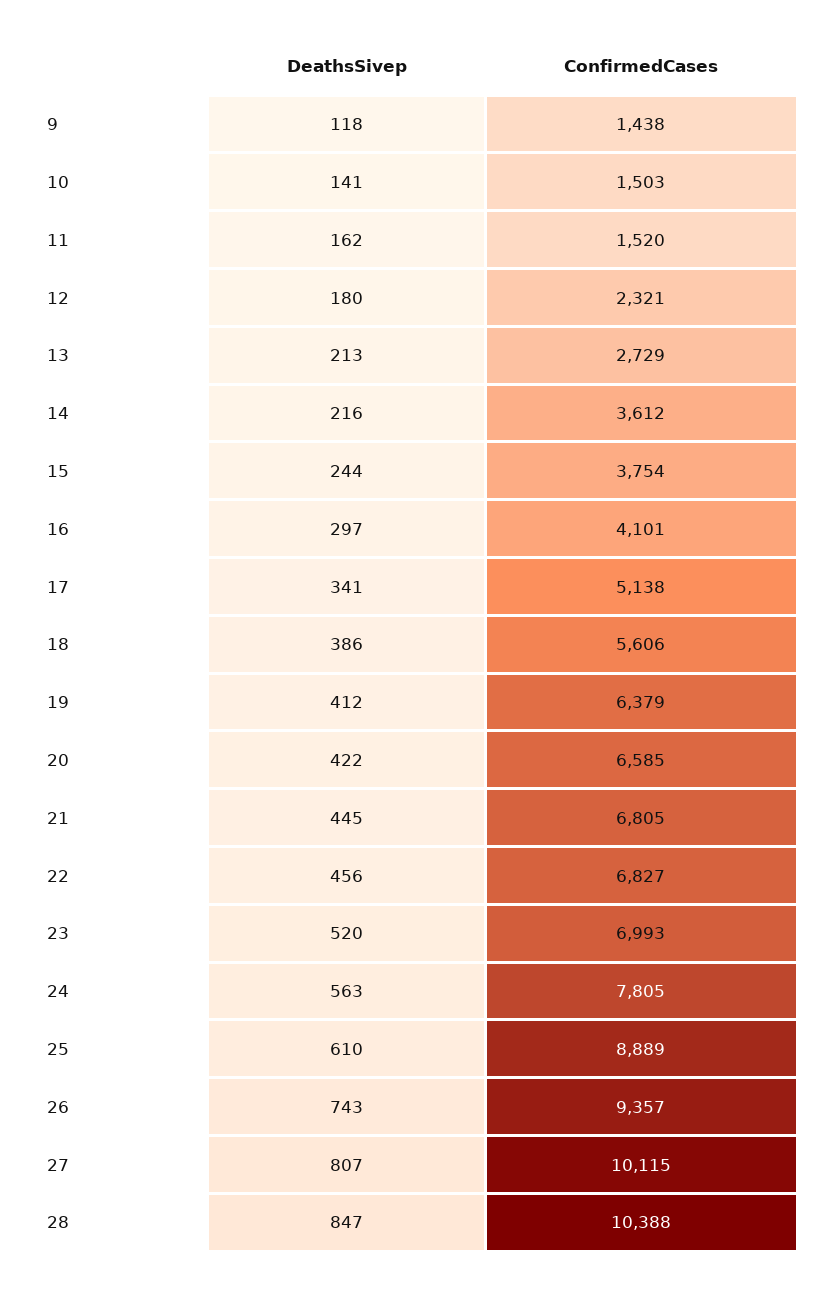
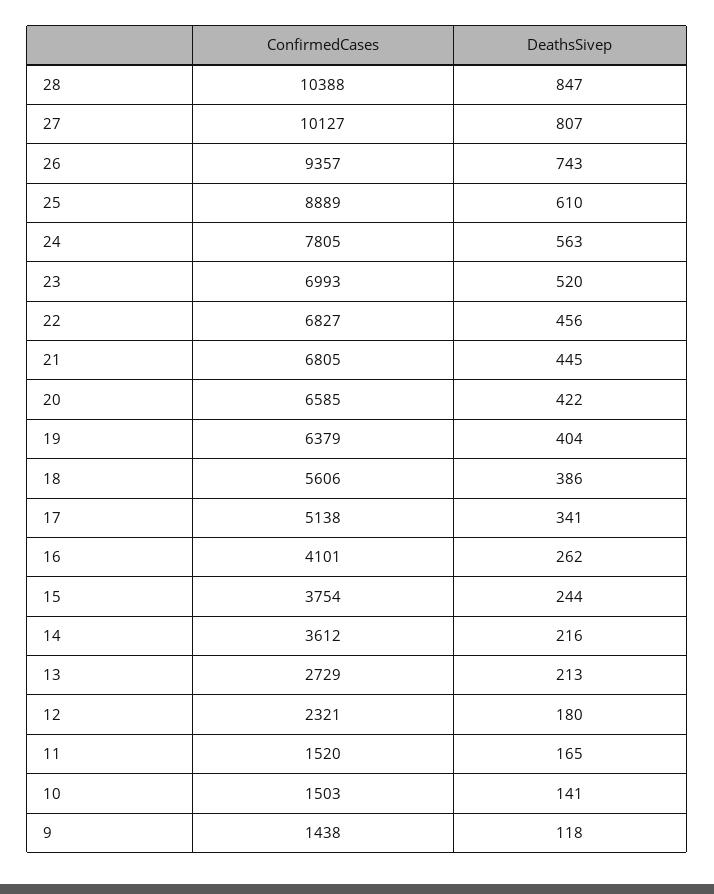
  {
    "DeathsSivep": {
      "9": 118,
      "10": 141,
-     "11": 162,
+     "11": 165,
      "12": 180,
      "13": 213,
      "14": 216,
      "15": 244,
-     "16": 297,
+     "16": 262,
      "17": 341,
      "18": 386,
-     "19": 412,
+     "19": 404,
      "20": 422,
      "21": 445,
      "22": 456,
      "23": 520,
      "24": 563,
      "25": 610,
      "26": 743,
      "27": 807,
      "28": 847
    },
    "ConfirmedCases": {
      "9": 1438,
      "10": 1503,
      "11": 1520,
      "12": 2321,
      "13": 2729,
      "14": 3612,
      "15": 3754,
      "16": 4101,
      "17": 5138,
      "18": 5606,
      "19": 6379,
      "20": 6585,
      "21": 6805,
      "22": 6827,
      "23": 6993,
      "24": 7805,
      "25": 8889,
      "26": 9357,
-     "27": 10115,
+     "27": 10127,
      "28": 10388
    }
  }

